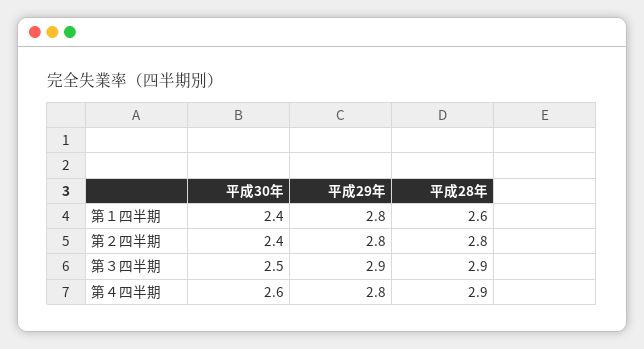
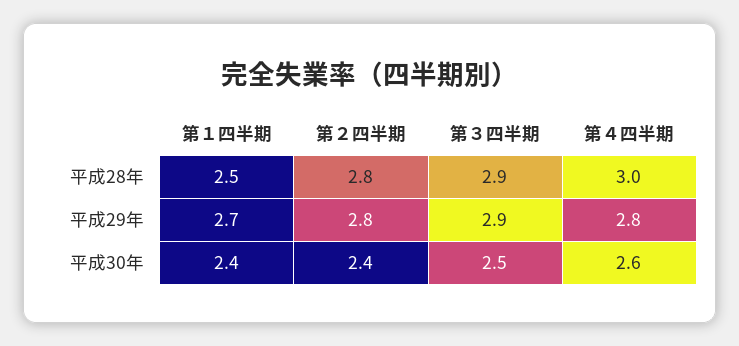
  {
    "平成30年": {
      "第１四半期": 2.4,
      "第２四半期": 2.4,
      "第３四半期": 2.5,
      "第４四半期": 2.6
    },
    "平成29年": {
-     "第１四半期": 2.8,
+     "第１四半期": 2.7,
      "第２四半期": 2.8,
      "第３四半期": 2.9,
      "第４四半期": 2.8
    },
    "平成28年": {
-     "第１四半期": 2.6,
+     "第１四半期": 2.5,
      "第２四半期": 2.8,
      "第３四半期": 2.9,
-     "第４四半期": 2.9
+     "第４四半期": 3
    }
  }

